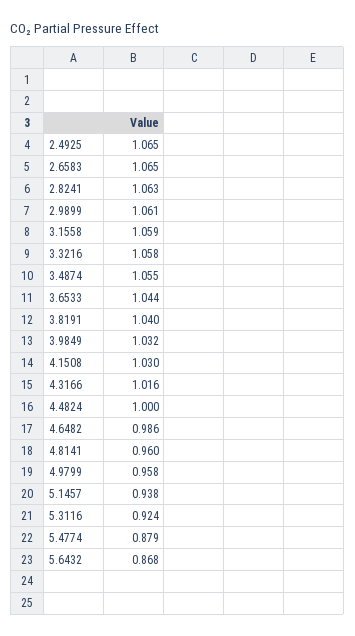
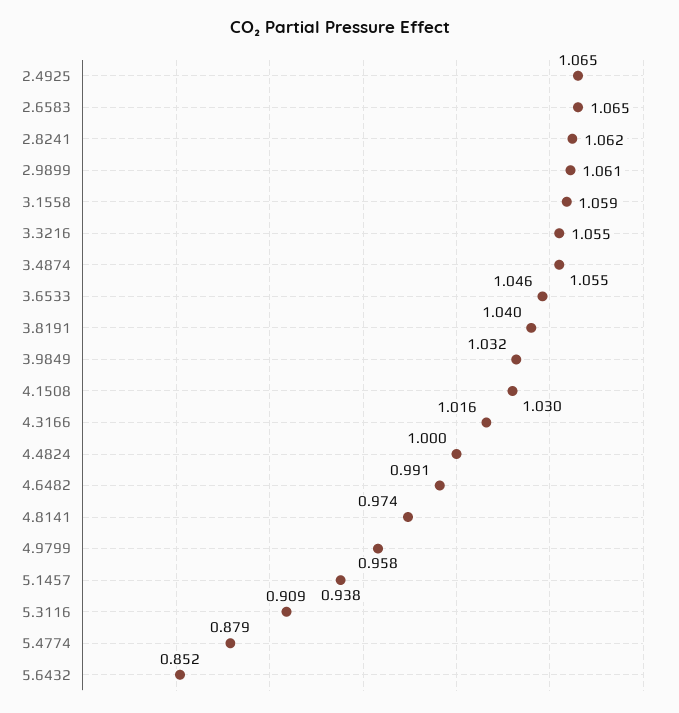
  {
    "2.4925": 1.065,
    "2.6583": 1.065,
-   "2.8241": 1.063,
+   "2.8241": 1.062,
    "2.9899": 1.061,
    "3.1558": 1.059,
-   "3.3216": 1.058,
+   "3.3216": 1.055,
    "3.4874": 1.055,
-   "3.6533": 1.044,
+   "3.6533": 1.046,
    "3.8191": 1.04,
    "3.9849": 1.032,
    "4.1508": 1.03,
    "4.3166": 1.016,
    "4.4824": 1,
-   "4.6482": 0.986,
+   "4.6482": 0.991,
-   "4.8141": 0.96,
+   "4.8141": 0.974,
    "4.9799": 0.958,
    "5.1457": 0.938,
-   "5.3116": 0.924,
+   "5.3116": 0.909,
    "5.4774": 0.879,
-   "5.6432": 0.868
+   "5.6432": 0.852
  }

